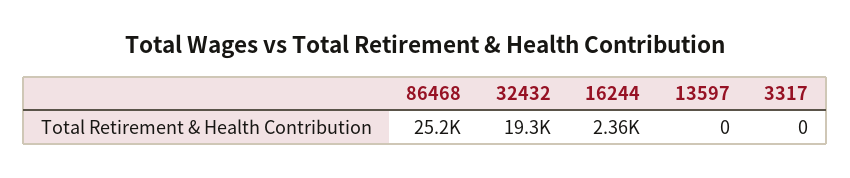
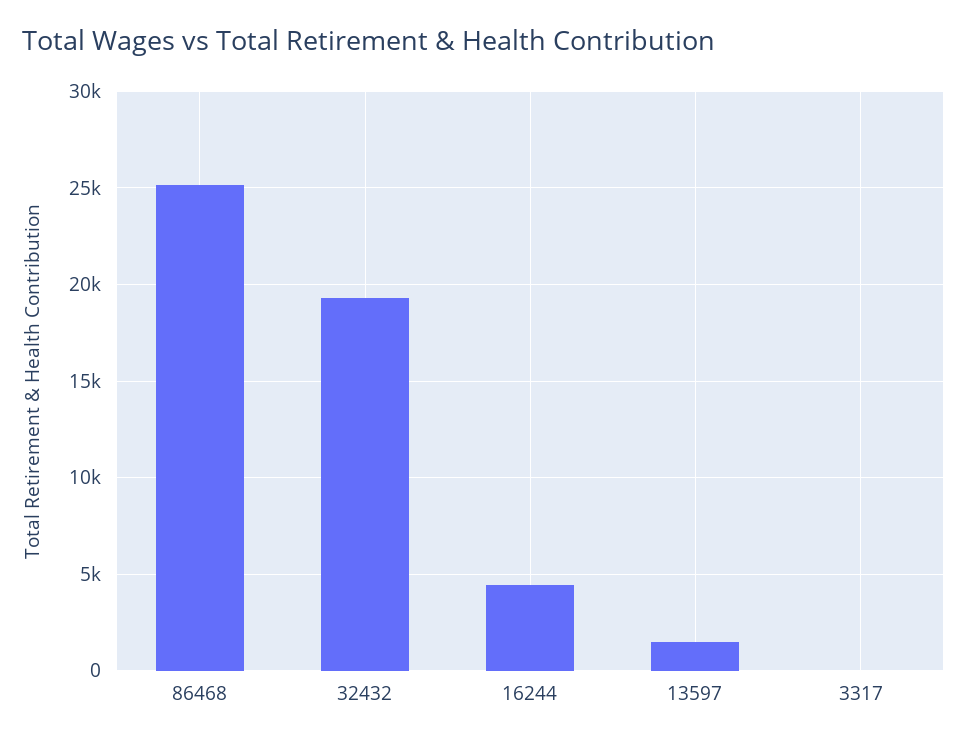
  {
    "86468": 25200,
    "32432": 19300,
-   "16244": 2360,
+   "16244": 4500,
-   "13597": 0,
+   "13597": 1500,
    "3317": 0
  }

